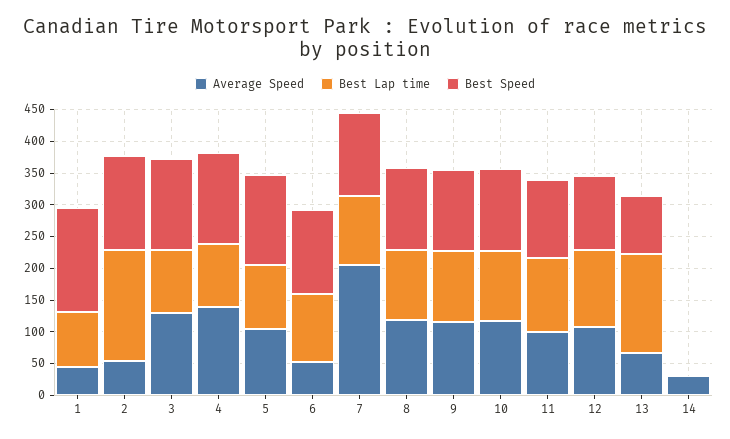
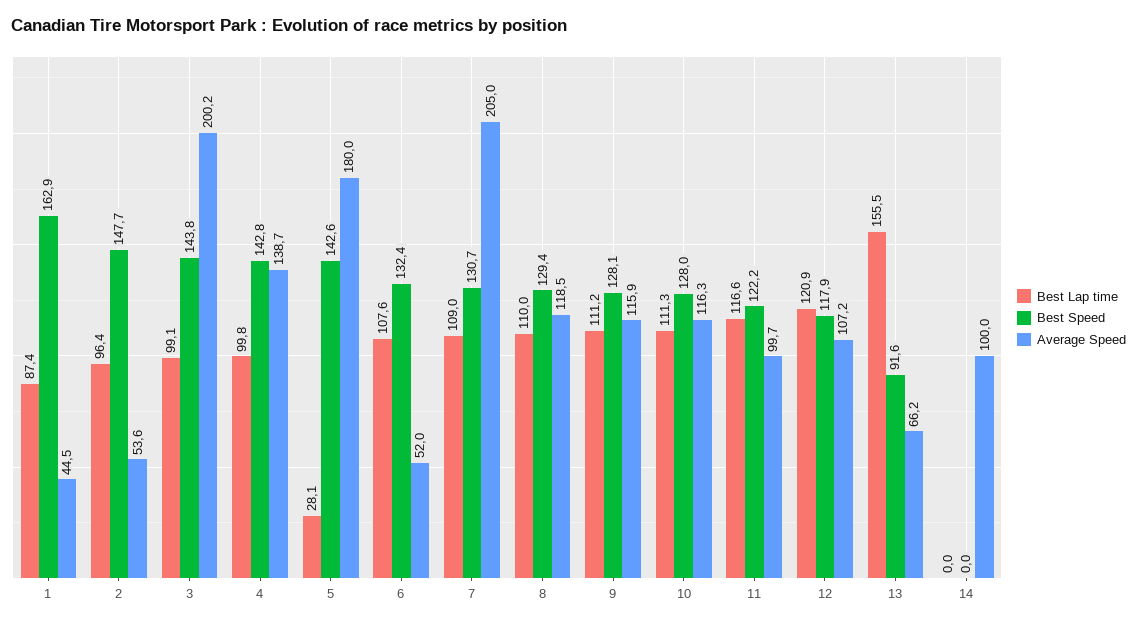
  {
    "Average Speed": {
      "1": 44.5,
      "2": 53.6,
-     "3": 125,
+     "3": 200.2,
      "4": 138.7,
-     "5": 100,
+     "5": 180,
      "6": 52,
      "7": 205,
      "8": 118.5,
      "9": 115.9,
      "10": 116.3,
      "11": 99.7,
      "12": 107.2,
      "13": 66.2,
-     "14": 25
+     "14": 100
    },
    "Best Lap time": {
      "1": 87.4,
-     "2": 175,
+     "2": 96.4,
      "3": 99.1,
      "4": 99.8,
-     "5": 100,
+     "5": 28.1,
      "6": 107.6,
      "7": 109,
      "8": 110,
      "9": 111.2,
      "10": 111.3,
      "11": 116.6,
      "12": 120.9,
      "13": 155.5,
      "14": 0
    },
    "Best Speed": {
      "1": 162.9,
      "2": 147.7,
      "3": 143.8,
      "4": 142.8,
      "5": 142.6,
      "6": 132.4,
      "7": 130.7,
      "8": 129.4,
      "9": 128.1,
      "10": 128,
      "11": 122.2,
      "12": 117.9,
      "13": 91.6,
      "14": 0
    }
  }

